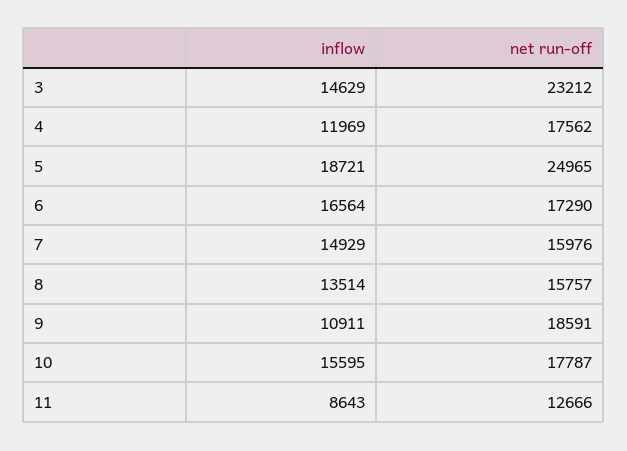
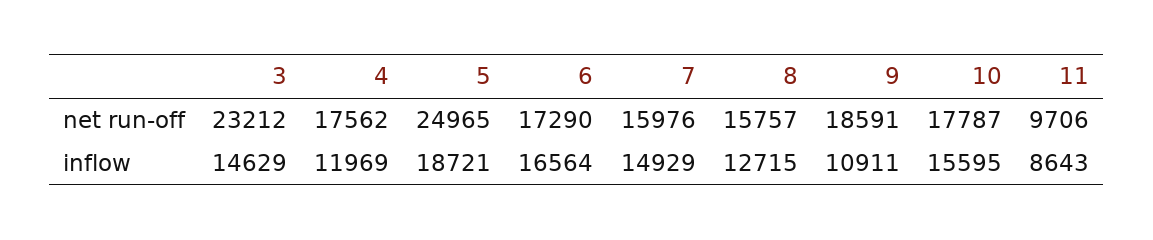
  {
    "inflow": {
      "3": 14629,
      "4": 11969,
      "5": 18721,
      "6": 16564,
      "7": 14929,
-     "8": 13514,
+     "8": 12715,
      "9": 10911,
      "10": 15595,
      "11": 8643
    },
    "net run-off": {
      "3": 23212,
      "4": 17562,
      "5": 24965,
      "6": 17290,
      "7": 15976,
      "8": 15757,
      "9": 18591,
      "10": 17787,
-     "11": 12666
+     "11": 9706
    }
  }

